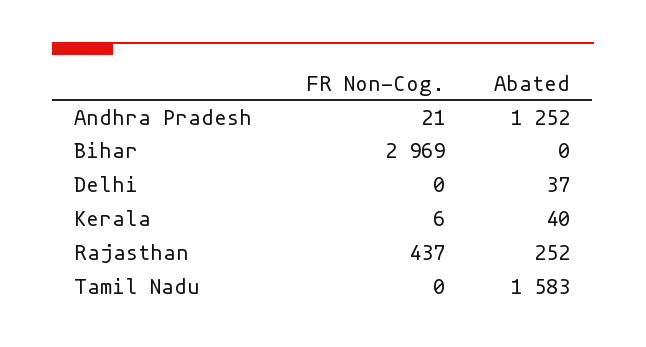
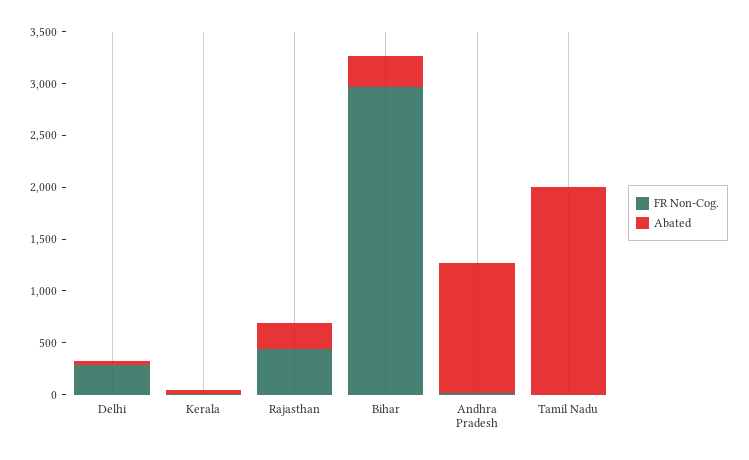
  {
    "FR Non-Cog.": {
      "Andhra Pradesh": 21,
      "Bihar": 2969,
-     "Delhi": 0,
+     "Delhi": 300,
      "Kerala": 6,
      "Rajasthan": 437,
      "Tamil Nadu": 0
    },
    "Abated": {
      "Andhra Pradesh": 1252,
-     "Bihar": 0,
+     "Bihar": 300,
      "Delhi": 37,
      "Kerala": 40,
      "Rajasthan": 252,
-     "Tamil Nadu": 1583
+     "Tamil Nadu": 2000
    }
  }

